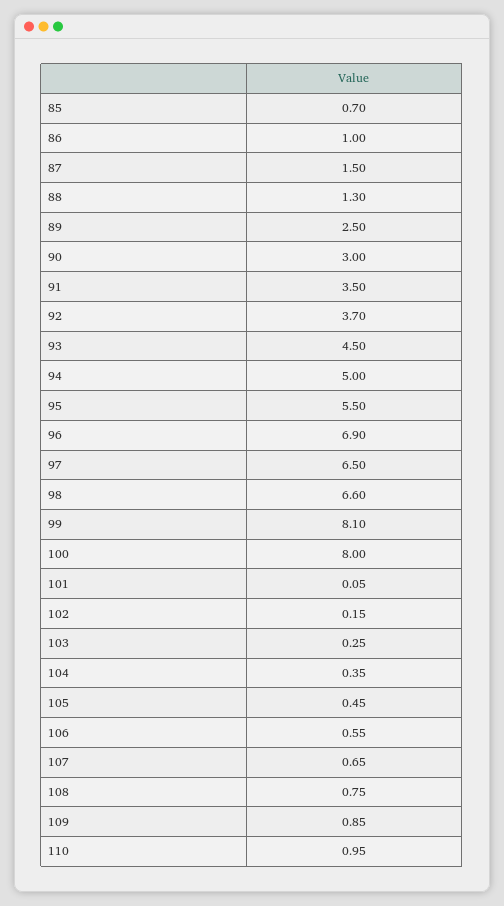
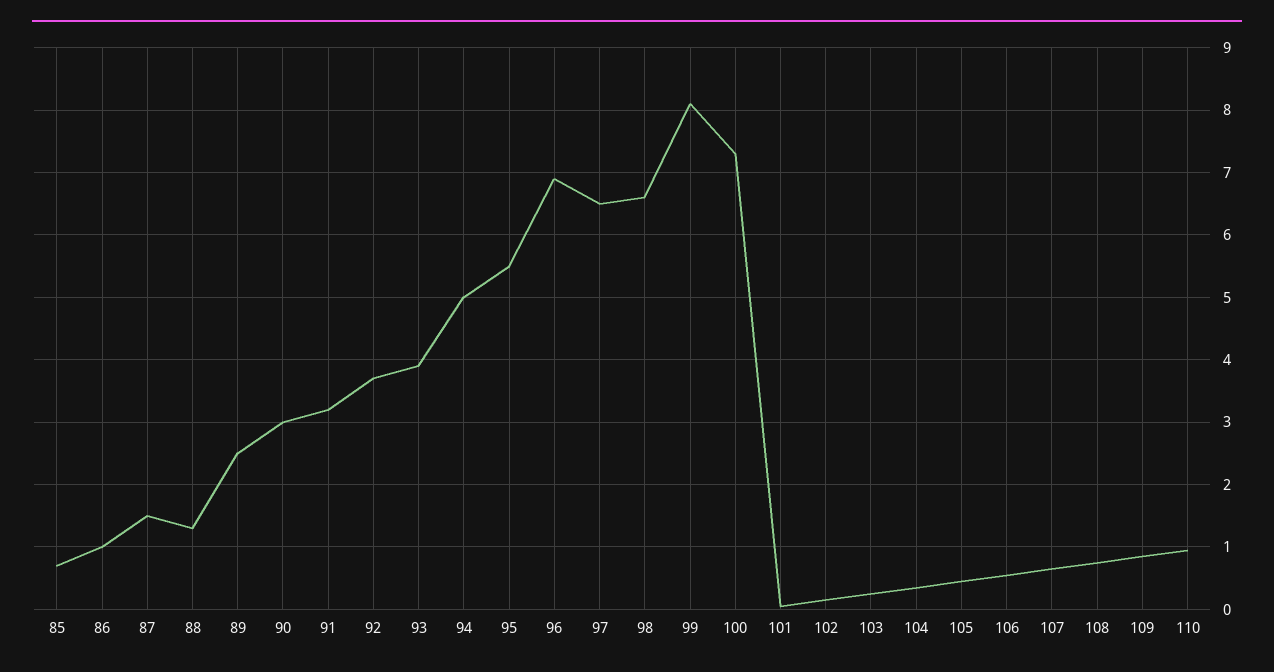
  {
    "85": 0.7,
    "86": 1,
    "87": 1.5,
    "88": 1.3,
    "89": 2.5,
    "90": 3,
-   "91": 3.5,
+   "91": 3.2,
    "92": 3.7,
-   "93": 4.5,
+   "93": 3.9,
    "94": 5,
    "95": 5.5,
    "96": 6.9,
    "97": 6.5,
    "98": 6.6,
    "99": 8.1,
-   "100": 8,
+   "100": 7.3,
    "101": 0.05,
    "102": 0.15,
    "103": 0.25,
    "104": 0.35,
    "105": 0.45,
    "106": 0.55,
    "107": 0.65,
    "108": 0.75,
    "109": 0.85,
    "110": 0.95
  }

